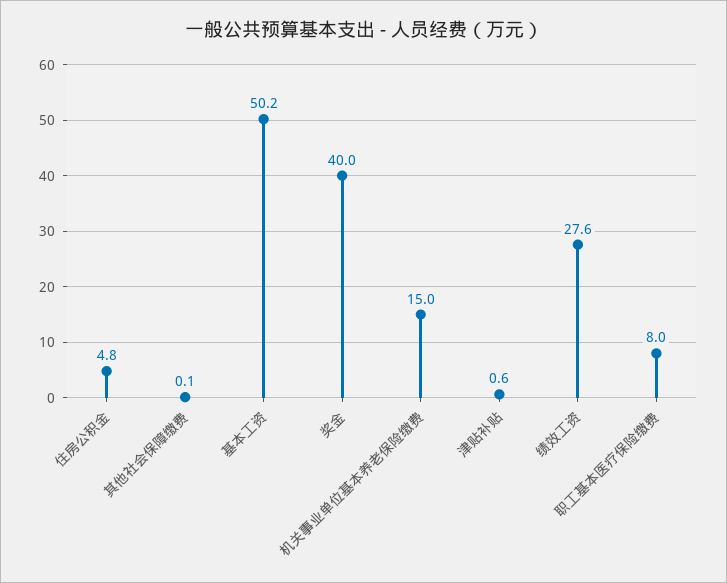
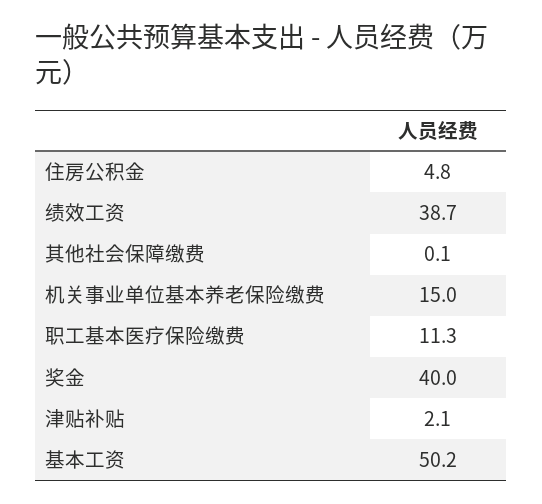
  {
    "住房公积金": 4.8,
    "其他社会保障缴费": 0.1,
    "基本工资": 50.2,
    "奖金": 40,
    "机关事业单位基本养老保险缴费": 15,
-   "津贴补贴": 0.6,
+   "津贴补贴": 2.1,
-   "绩效工资": 27.6,
+   "绩效工资": 38.7,
-   "职工基本医疗保险缴费": 8
+   "职工基本医疗保险缴费": 11.3
  }

